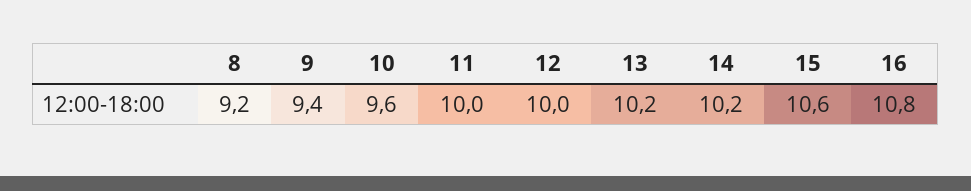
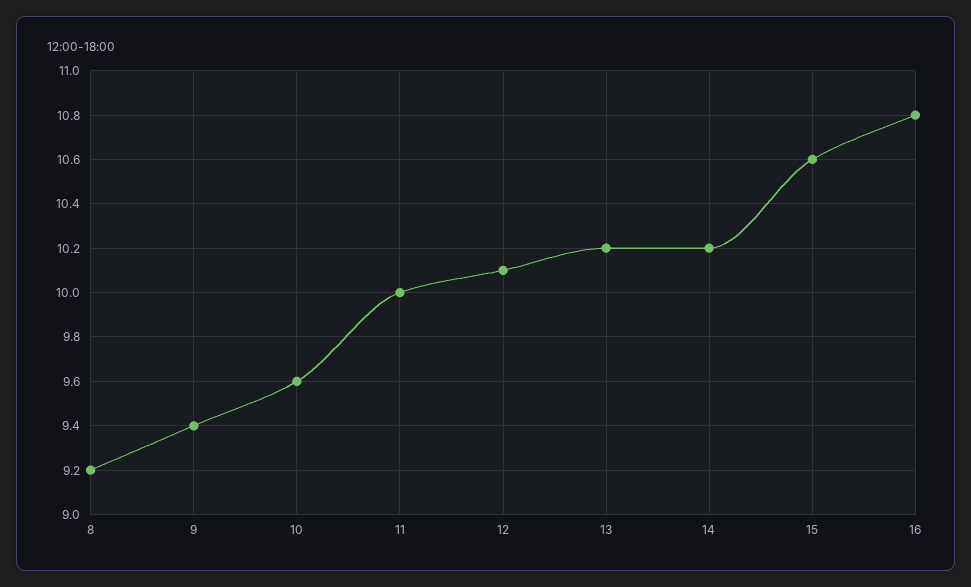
  {
    "8": 9.2,
    "9": 9.4,
    "10": 9.6,
    "11": 10,
-   "12": 10,
+   "12": 10.1,
    "13": 10.2,
    "14": 10.2,
    "15": 10.6,
    "16": 10.8
  }

